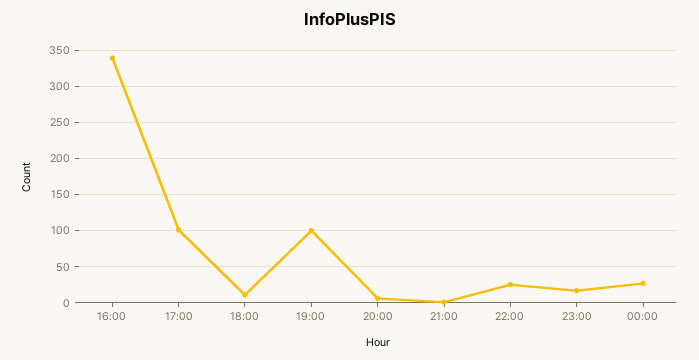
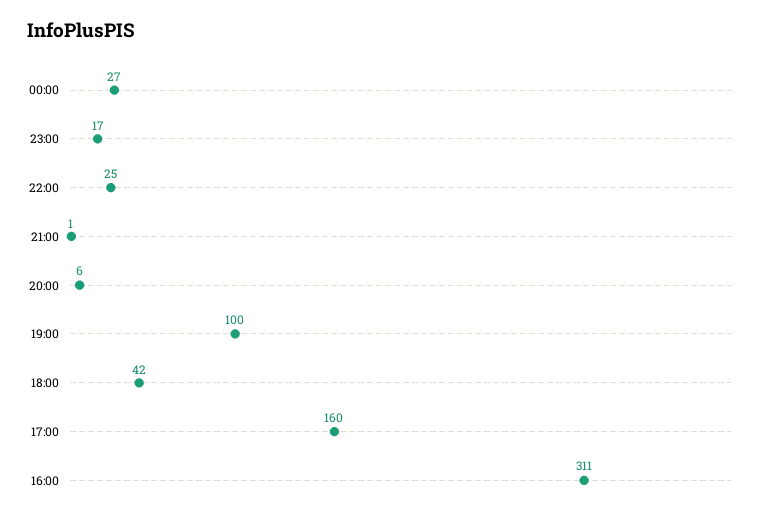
  {
-   "16:00": 340,
+   "16:00": 311,
-   "17:00": 100,
+   "17:00": 160,
-   "18:00": 10,
+   "18:00": 42,
    "19:00": 100,
    "20:00": 6,
    "21:00": 1,
    "22:00": 25,
    "23:00": 17,
    "00:00": 27
  }

